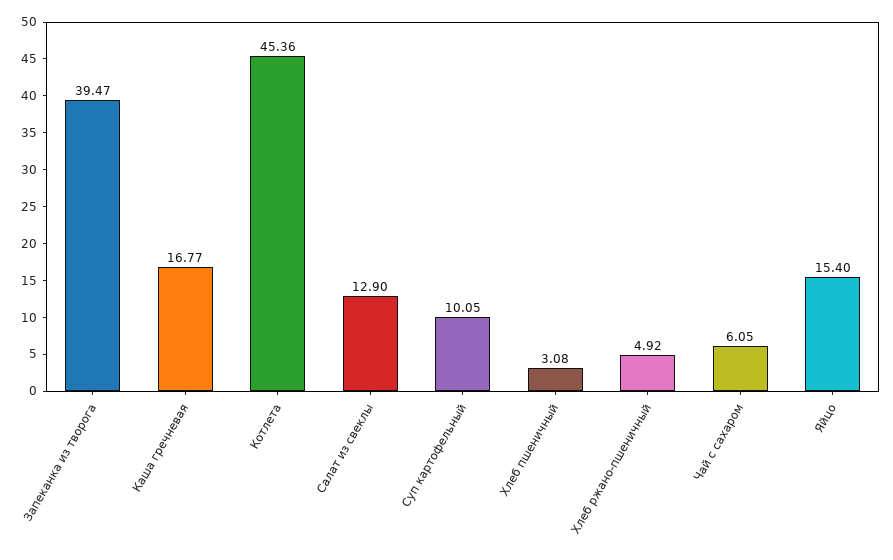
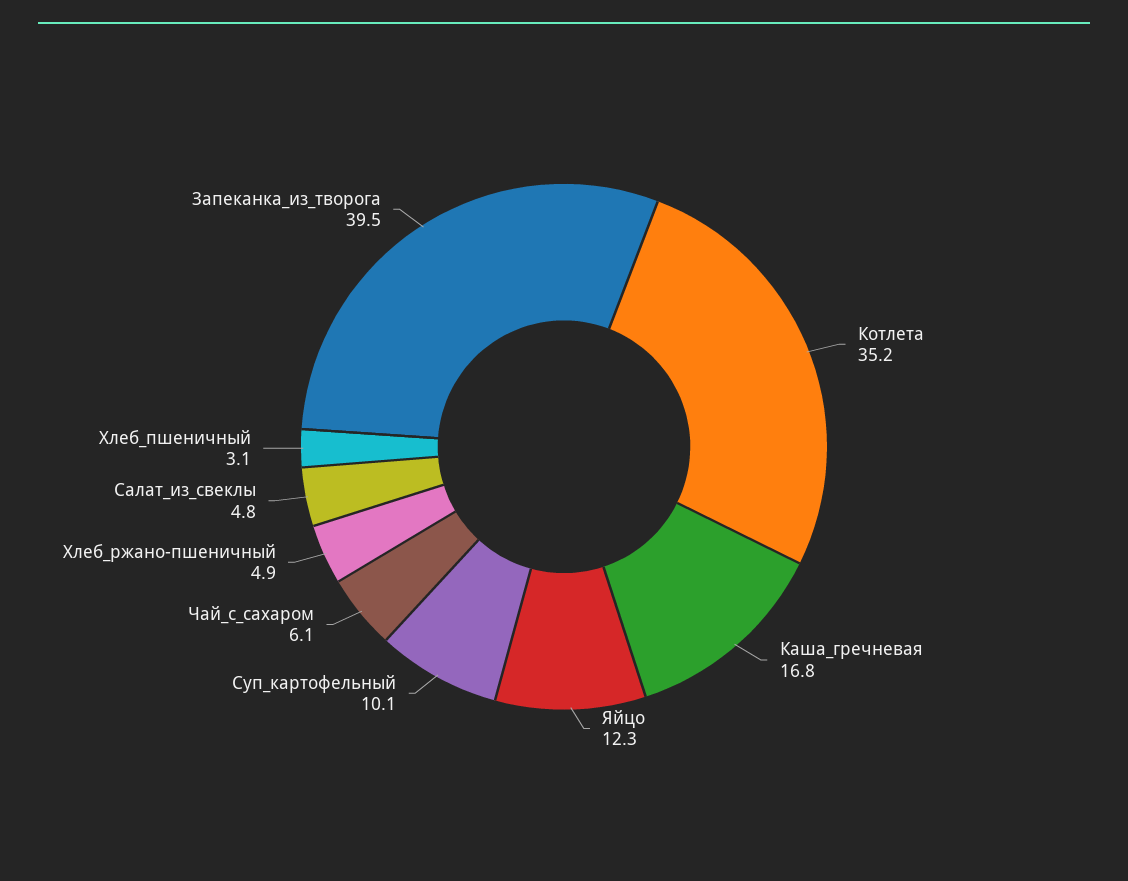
  {
    "Запеканка из творога": 39.47,
    "Каша гречневая": 16.77,
-   "Котлета": 45.36,
+   "Котлета": 35.2,
-   "Салат из свеклы": 12.9,
+   "Салат из свеклы": 4.8,
    "Суп картофельный": 10.05,
    "Хлеб пшеничный": 3.08,
    "Хлеб ржано-пшеничный": 4.92,
    "Чай с сахаром": 6.05,
-   "Яйцо": 15.4
+   "Яйцо": 12.3
  }

